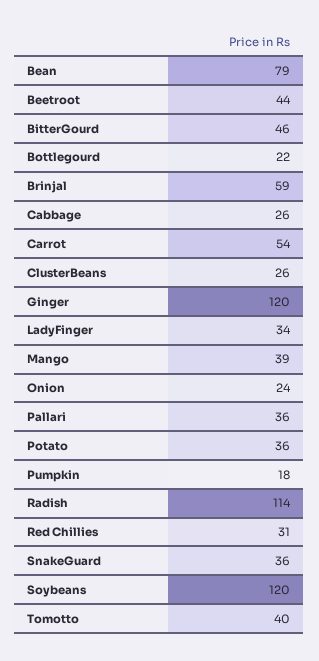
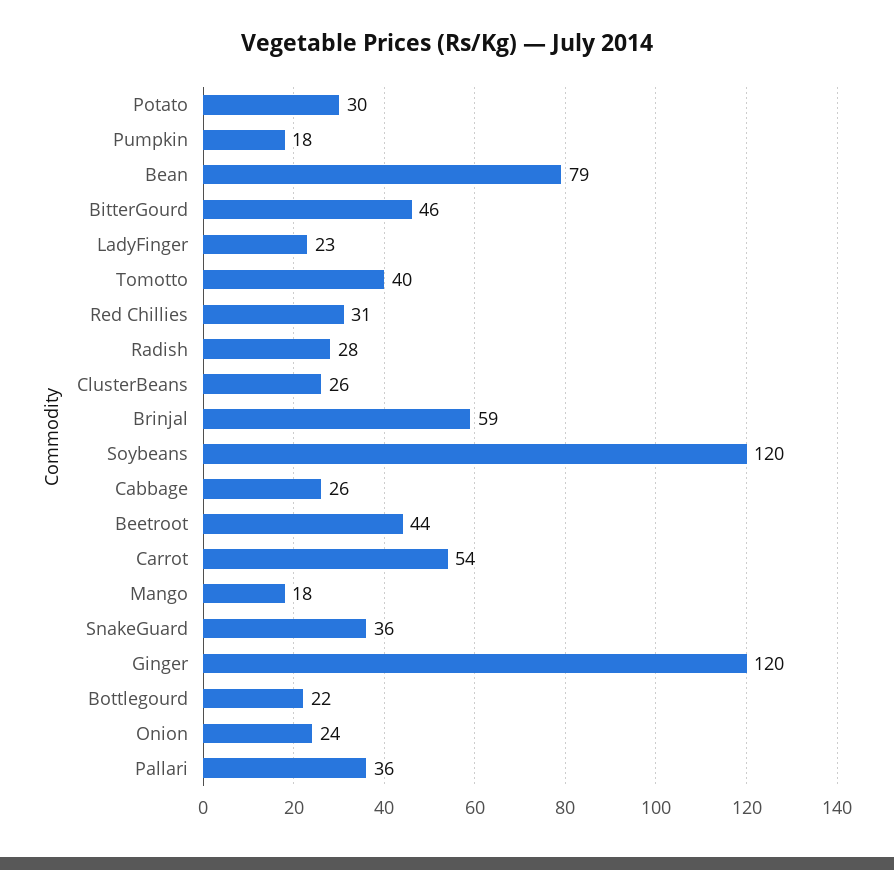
  {
    "Bean": 79,
    "Beetroot": 44,
    "BitterGourd": 46,
    "Bottlegourd": 22,
    "Brinjal": 59,
    "Cabbage": 26,
    "Carrot": 54,
    "ClusterBeans": 26,
    "Ginger": 120,
-   "LadyFinger": 34,
+   "LadyFinger": 23,
-   "Mango": 39,
+   "Mango": 18,
    "Onion": 24,
    "Pallari": 36,
-   "Potato": 36,
+   "Potato": 30,
    "Pumpkin": 18,
-   "Radish": 114,
+   "Radish": 28,
    "Red Chillies": 31,
    "SnakeGuard": 36,
    "Soybeans": 120,
    "Tomotto": 40
  }

